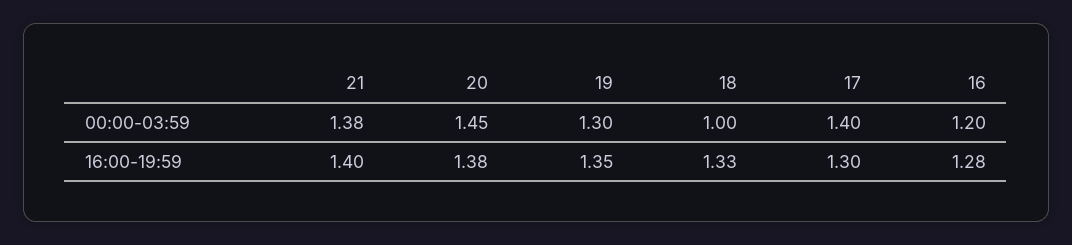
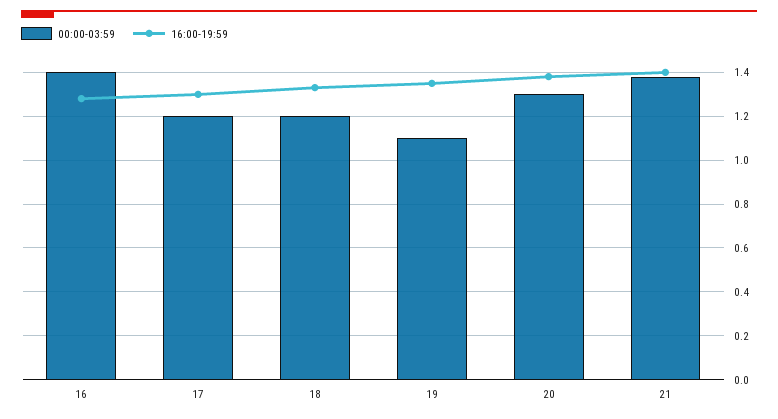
  {
    "00:00-03:59": {
      "21": 1.38,
-     "20": 1.45,
+     "20": 1.3,
-     "19": 1.3,
+     "19": 1.1,
-     "18": 1,
+     "18": 1.2,
-     "17": 1.4,
+     "17": 1.2,
-     "16": 1.2
+     "16": 1.4
    },
    "16:00-19:59": {
      "21": 1.4,
      "20": 1.38,
      "19": 1.35,
      "18": 1.33,
      "17": 1.3,
      "16": 1.28
    }
  }

